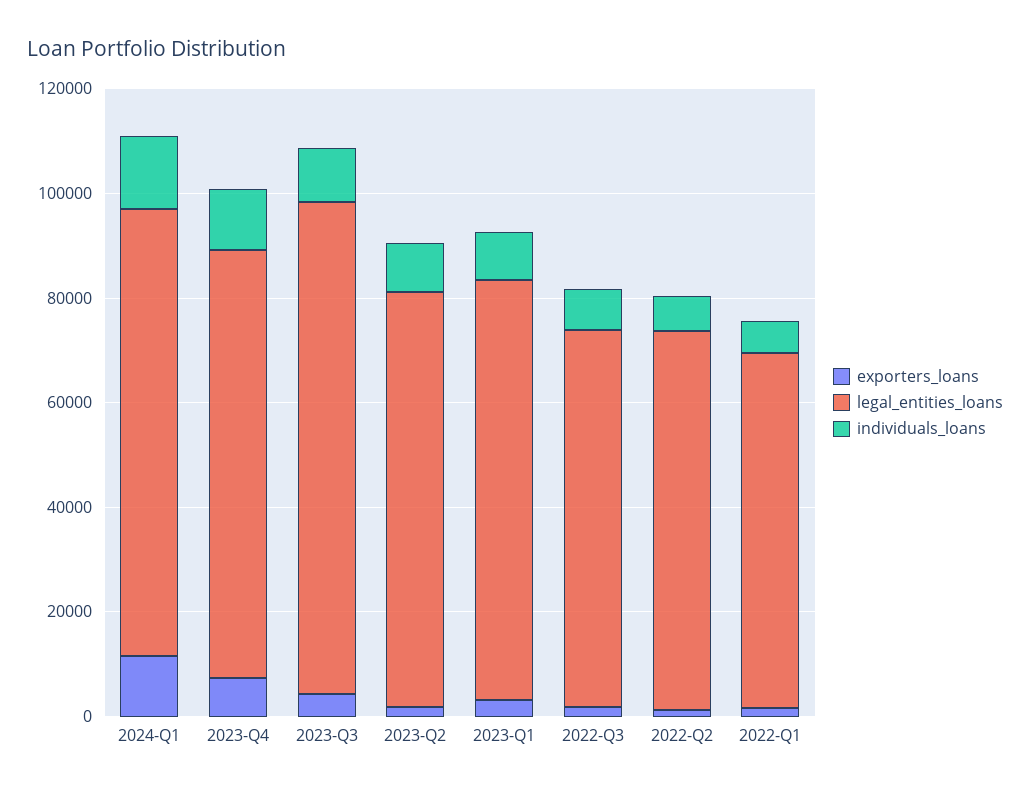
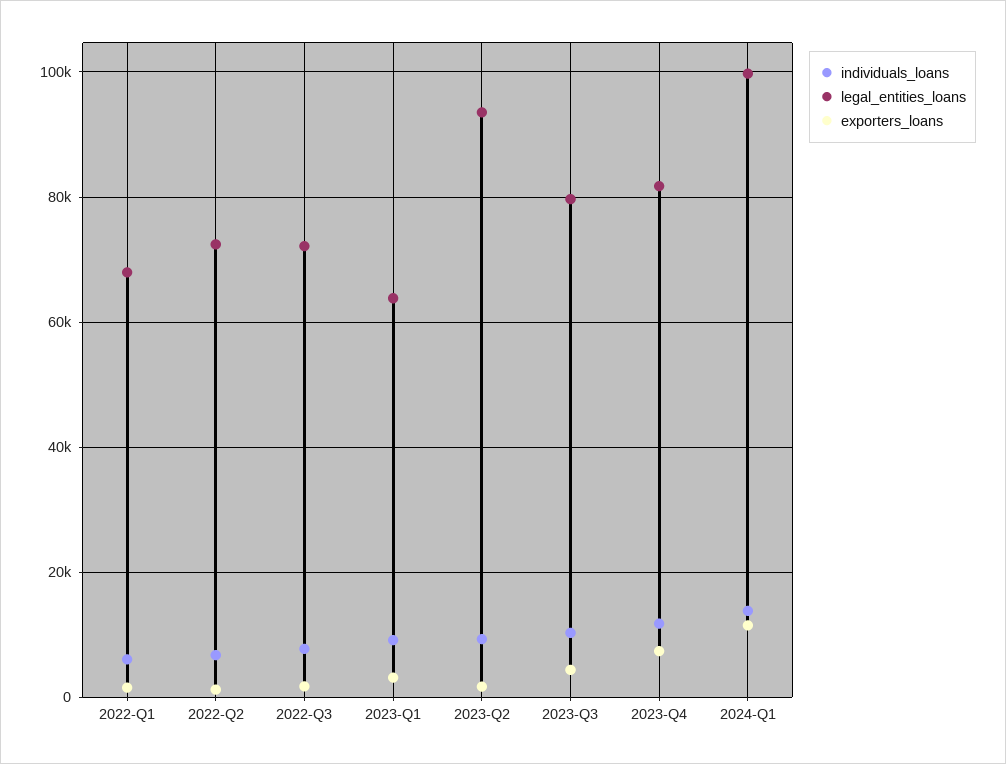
  {
    "exporters_loans": {
      "2024-Q1": 12000,
      "2023-Q4": 8000,
      "2023-Q3": 4000,
      "2023-Q2": 2000,
      "2023-Q1": 4000,
      "2022-Q3": 2000,
      "2022-Q2": 2000,
      "2022-Q1": 2000
    },
    "legal_entities_loans": {
-     "2024-Q1": 85000,
+     "2024-Q1": 100000,
      "2023-Q4": 82000,
-     "2023-Q3": 95000,
+     "2023-Q3": 80000,
-     "2023-Q2": 80000,
+     "2023-Q2": 94000,
-     "2023-Q1": 80000,
+     "2023-Q1": 64000,
      "2022-Q3": 72000,
      "2022-Q2": 72000,
      "2022-Q1": 68000
    },
    "individuals_loans": {
      "2024-Q1": 14000,
      "2023-Q4": 12000,
      "2023-Q3": 10000,
      "2023-Q2": 10000,
      "2023-Q1": 10000,
      "2022-Q3": 8000,
      "2022-Q2": 6000,
      "2022-Q1": 6000
    }
  }

